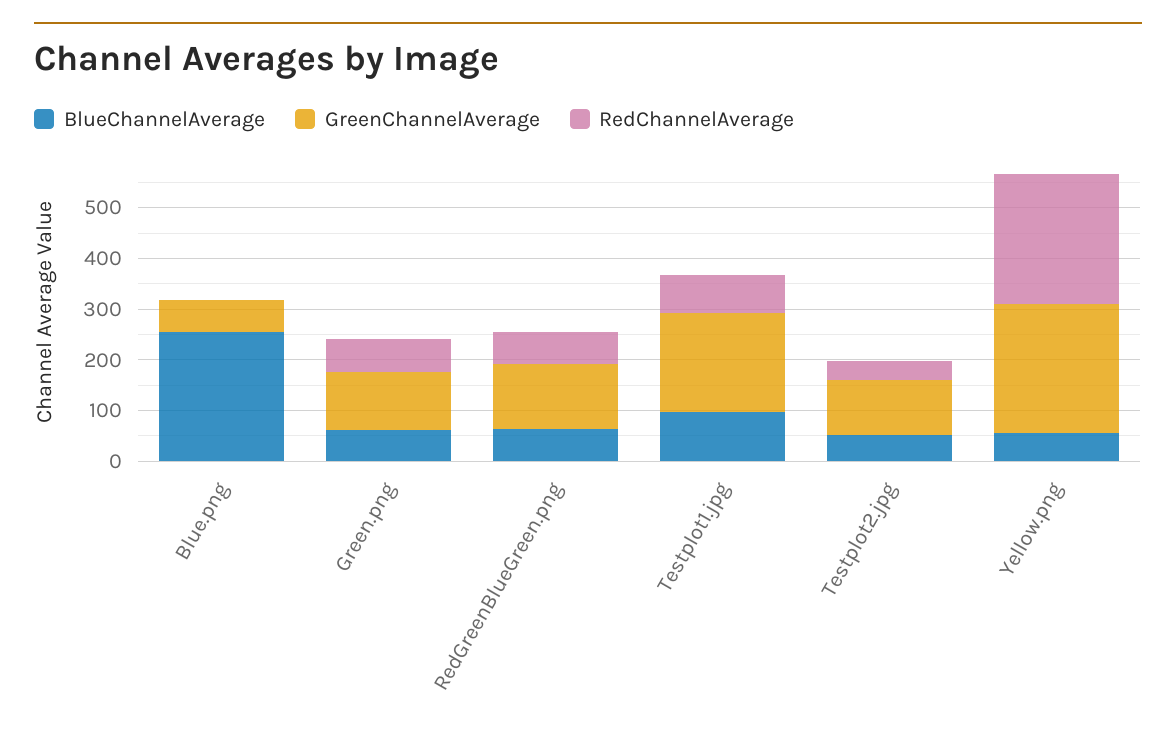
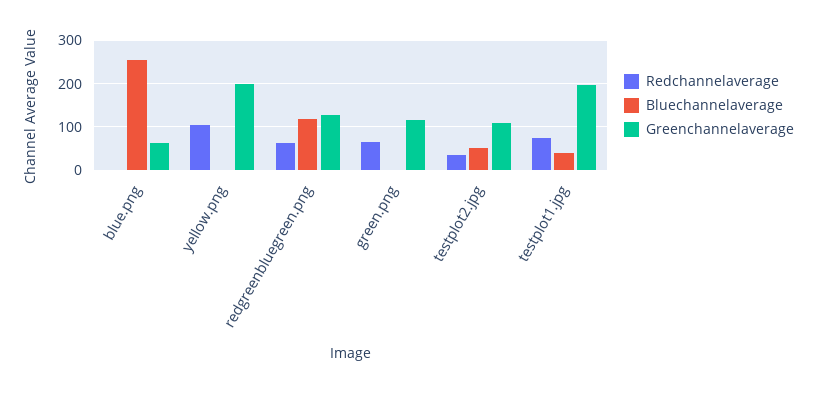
  {
    "BlueChannelAverage": {
      "Blue.png": 260,
-     "Green.png": 60,
+     "Green.png": 0,
-     "RedGreenBlueGreen.png": 60,
+     "RedGreenBlueGreen.png": 120,
-     "Testplot1.jpg": 100,
+     "Testplot1.jpg": 40,
      "Testplot2.jpg": 60,
-     "Yellow.png": 60
+     "Yellow.png": 0
    },
    "GreenChannelAverage": {
      "Blue.png": 60,
      "Green.png": 120,
      "RedGreenBlueGreen.png": 120,
      "Testplot1.jpg": 200,
      "Testplot2.jpg": 100,
-     "Yellow.png": 260
+     "Yellow.png": 200
    },
    "RedChannelAverage": {
      "Blue.png": 0,
      "Green.png": 60,
      "RedGreenBlueGreen.png": 60,
      "Testplot1.jpg": 80,
      "Testplot2.jpg": 40,
-     "Yellow.png": 260
+     "Yellow.png": 100
    }
  }

